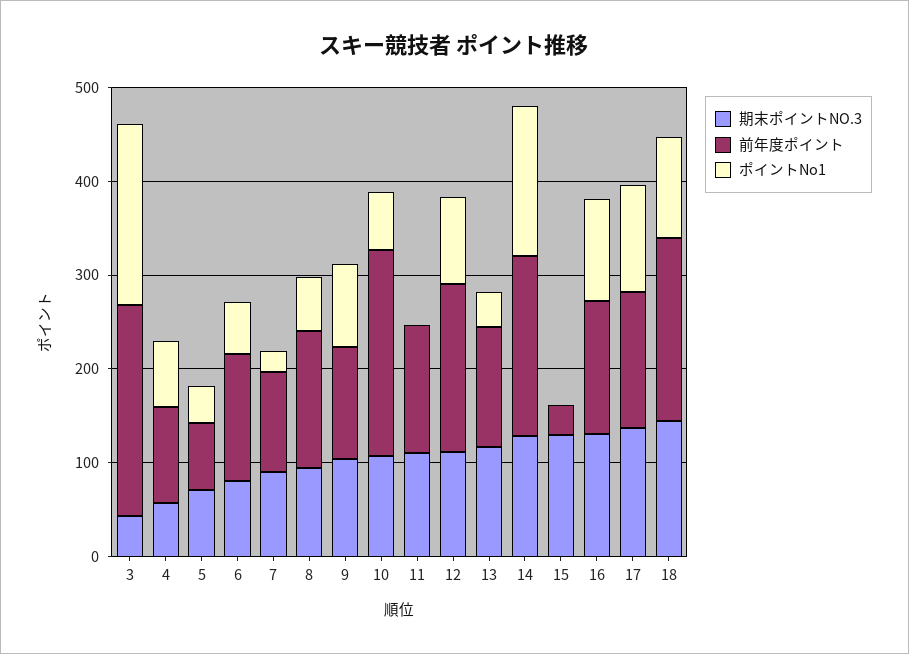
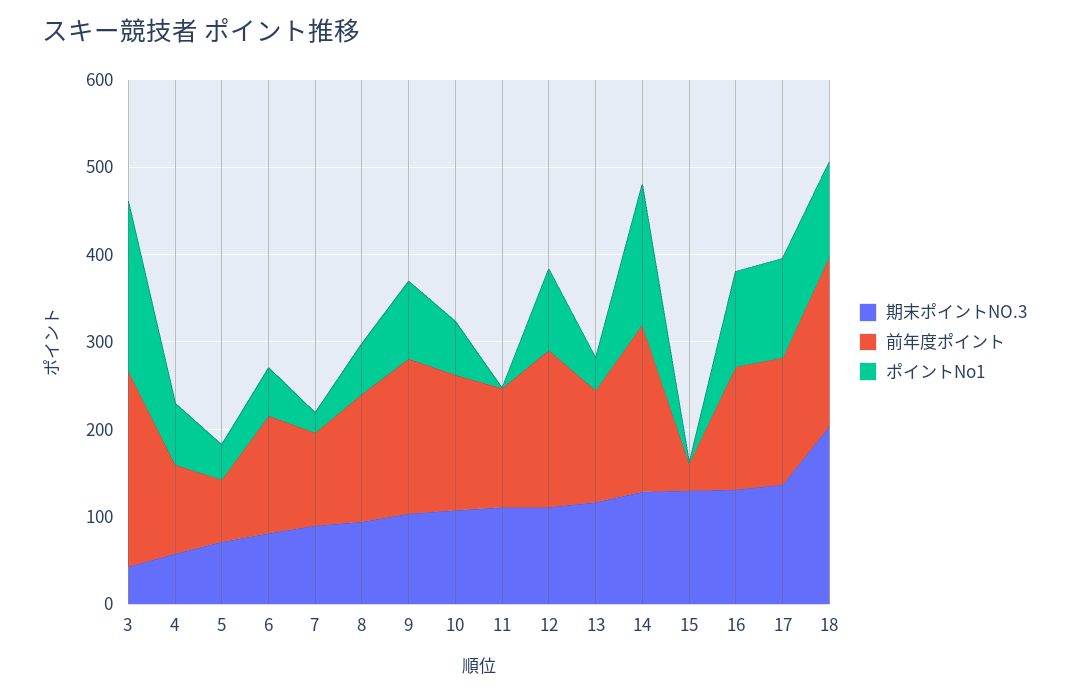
  {
    "期末ポイントNO.3": {
      "3": 40,
      "4": 60,
      "5": 80,
      "6": 80,
      "7": 80,
      "8": 100,
      "9": 100,
      "10": 100,
      "11": 120,
      "12": 120,
      "13": 120,
      "14": 120,
      "15": 120,
      "16": 140,
      "17": 140,
-     "18": 140
+     "18": 200
    },
    "前年度ポイント": {
      "3": 220,
      "4": 100,
      "5": 80,
      "6": 140,
      "7": 100,
      "8": 140,
-     "9": 120,
+     "9": 180,
-     "10": 220,
+     "10": 160,
      "11": 140,
      "12": 180,
      "13": 120,
      "14": 200,
      "15": 40,
      "16": 140,
      "17": 140,
      "18": 200
    },
    "ポイントNo1": {
      "3": 200,
      "4": 80,
      "5": 40,
      "6": 60,
      "7": 20,
      "8": 60,
      "9": 80,
      "10": 60,
      "11": 0,
      "12": 100,
      "13": 40,
      "14": 160,
      "15": 0,
      "16": 100,
      "17": 120,
      "18": 100
    }
  }

